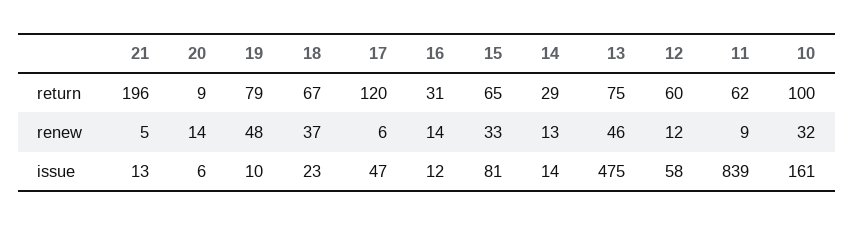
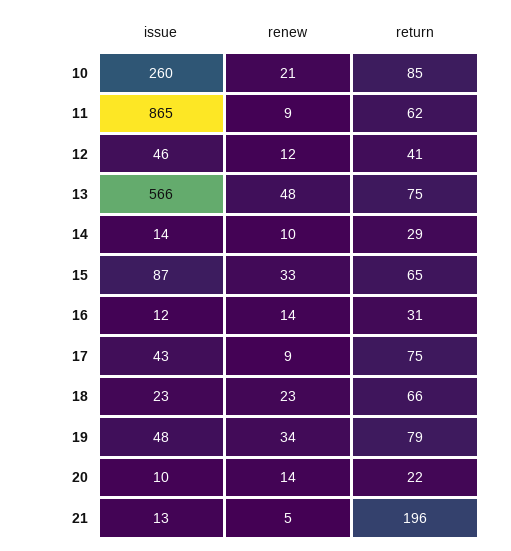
  {
    "21": {
      "return": 196,
      "renew": 5,
      "issue": 13
    },
    "20": {
-     "return": 9,
+     "return": 22,
      "renew": 14,
-     "issue": 6
+     "issue": 10
    },
    "19": {
      "return": 79,
-     "renew": 48,
+     "renew": 34,
-     "issue": 10
+     "issue": 48
    },
    "18": {
-     "return": 67,
+     "return": 66,
-     "renew": 37,
+     "renew": 23,
      "issue": 23
    },
    "17": {
-     "return": 120,
+     "return": 75,
-     "renew": 6,
+     "renew": 9,
-     "issue": 47
+     "issue": 43
    },
    "16": {
      "return": 31,
      "renew": 14,
      "issue": 12
    },
    "15": {
      "return": 65,
      "renew": 33,
-     "issue": 81
+     "issue": 87
    },
    "14": {
      "return": 29,
-     "renew": 13,
+     "renew": 10,
      "issue": 14
    },
    "13": {
      "return": 75,
-     "renew": 46,
+     "renew": 48,
-     "issue": 475
+     "issue": 566
    },
    "12": {
-     "return": 60,
+     "return": 41,
      "renew": 12,
-     "issue": 58
+     "issue": 46
    },
    "11": {
      "return": 62,
      "renew": 9,
-     "issue": 839
+     "issue": 865
    },
    "10": {
-     "return": 100,
+     "return": 85,
-     "renew": 32,
+     "renew": 21,
-     "issue": 161
+     "issue": 260
    }
  }

